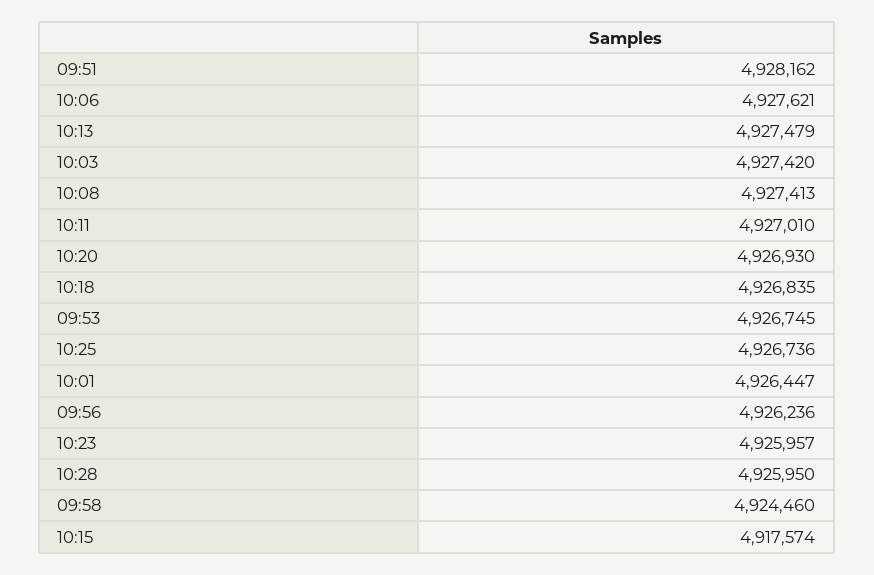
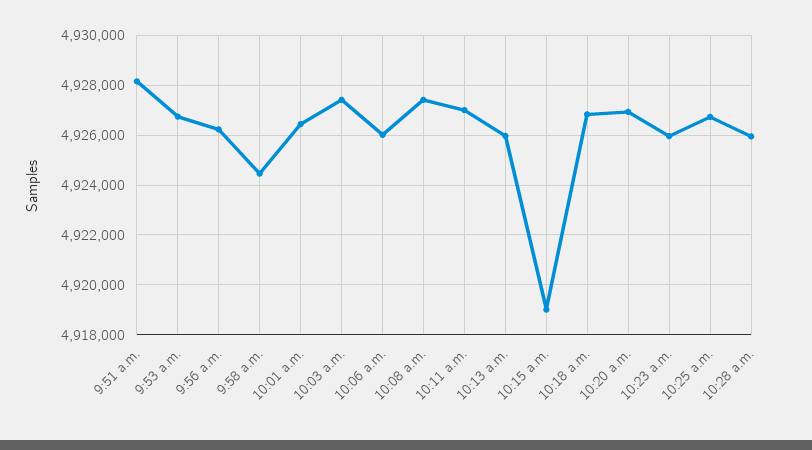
  {
    "09:51": 4928162,
-   "10:06": 4927621,
+   "10:06": 4926000,
-   "10:13": 4927479,
+   "10:13": 4926000,
    "10:03": 4927420,
    "10:08": 4927413,
    "10:11": 4927010,
    "10:20": 4926930,
    "10:18": 4926835,
    "09:53": 4926745,
    "10:25": 4926736,
    "10:01": 4926447,
    "09:56": 4926236,
    "10:23": 4925957,
    "10:28": 4925950,
    "09:58": 4924460,
-   "10:15": 4917574
+   "10:15": 4919000
  }

